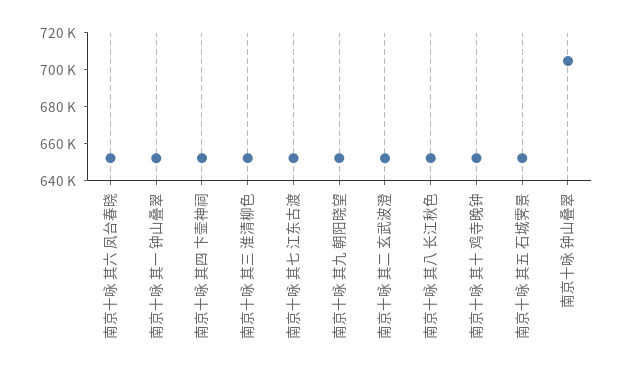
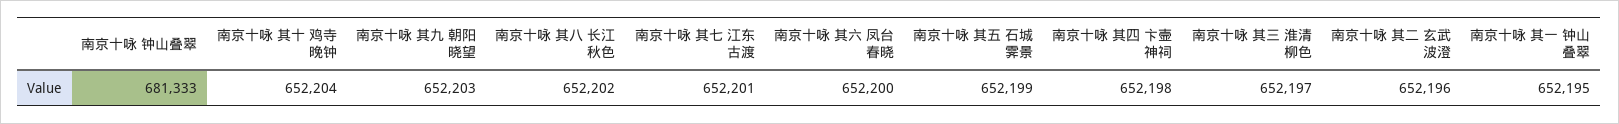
  {
    "南京十咏 其六 凤台春晓": 652200,
    "南京十咏 其一 钟山叠翠": 652195,
    "南京十咏 其四 卞壸神祠": 652198,
    "南京十咏 其三 淮清柳色": 652197,
    "南京十咏 其七 江东古渡": 652201,
    "南京十咏 其九 朝阳晓望": 652203,
    "南京十咏 其二 玄武波澄": 652196,
    "南京十咏 其八 长江秋色": 652202,
    "南京十咏 其十 鸡寺晚钟": 652204,
    "南京十咏 其五 石城霁景": 652199,
-   "南京十咏 钟山叠翠": 705000
+   "南京十咏 钟山叠翠": 681333
  }

